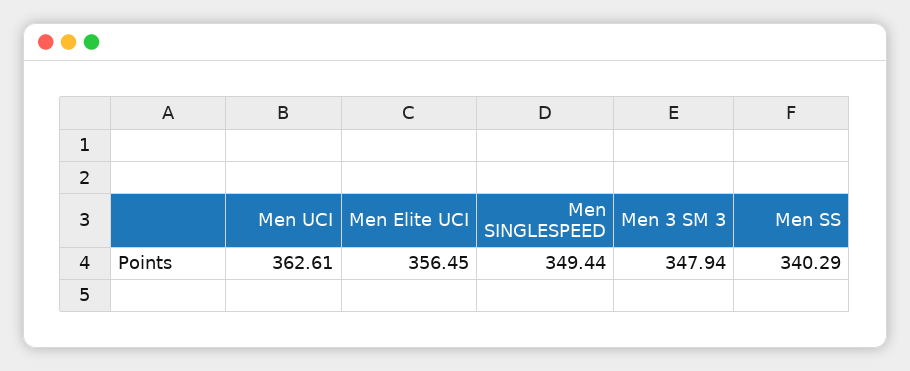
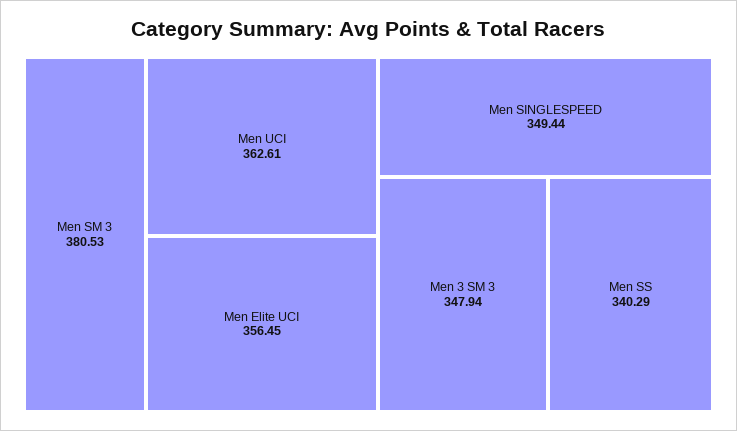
  {
    "Men UCI": 362.61,
    "Men Elite UCI": 356.45,
    "Men SINGLESPEED": 349.44,
    "Men 3 SM 3": 347.94,
-   "Men SS": 340.29
+   "Men SS": 340.29,
+   "Men SM 3": 380.53
  }

